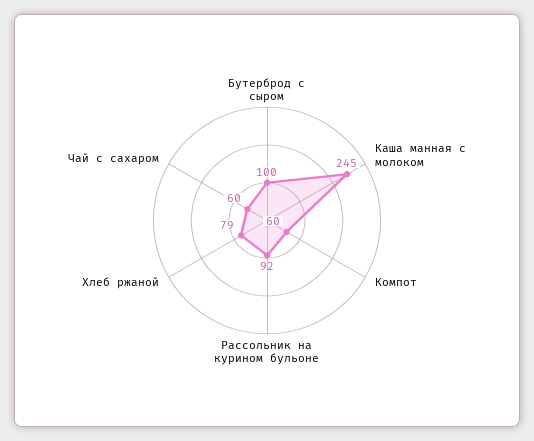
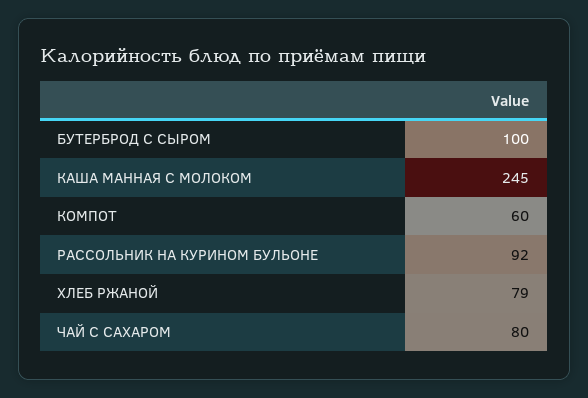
  {
    "Бутерброд с сыром": 100,
    "Каша манная с молоком": 245,
    "Компот": 60,
    "Рассольник на курином бульоне": 92,
    "Хлеб ржаной": 79,
-   "Чай с сахаром": 60
+   "Чай с сахаром": 80
  }

